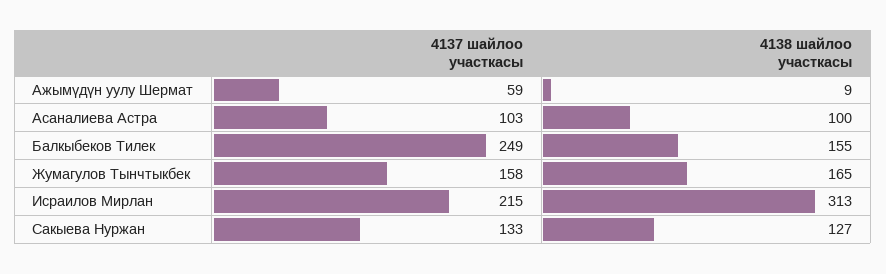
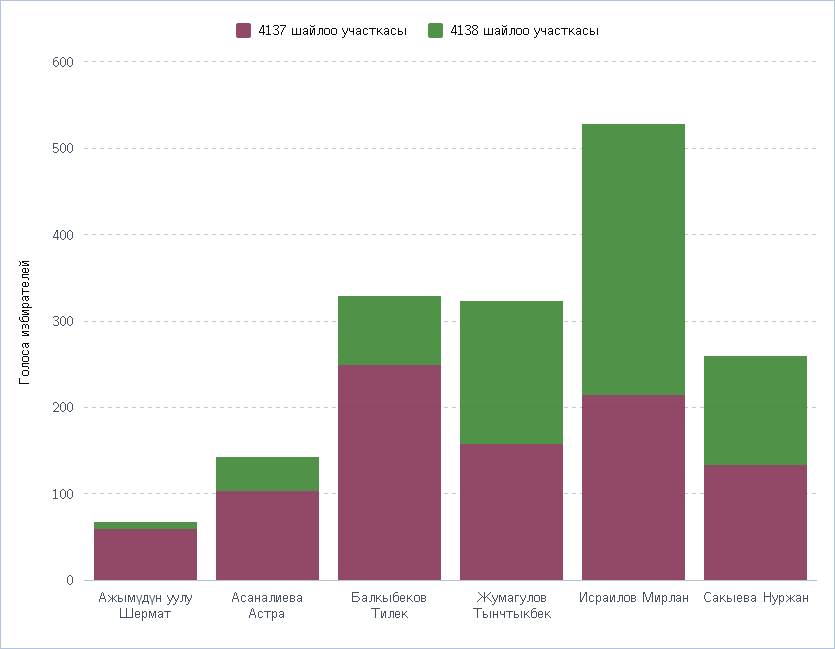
  {
    "4137 шайлоо участкасы": {
      "Ажымүдүн уулу Шермат": 59,
      "Асаналиева Астра": 103,
      "Балкыбеков Тилек": 249,
      "Жумагулов Тынчтыкбек": 158,
      "Исраилов Мирлан": 215,
      "Сакыева Нуржан": 133
    },
    "4138 шайлоо участкасы": {
      "Ажымүдүн уулу Шермат": 9,
-     "Асаналиева Астра": 100,
+     "Асаналиева Астра": 40,
-     "Балкыбеков Тилек": 155,
+     "Балкыбеков Тилек": 80,
      "Жумагулов Тынчтыкбек": 165,
      "Исраилов Мирлан": 313,
      "Сакыева Нуржан": 127
    }
  }

